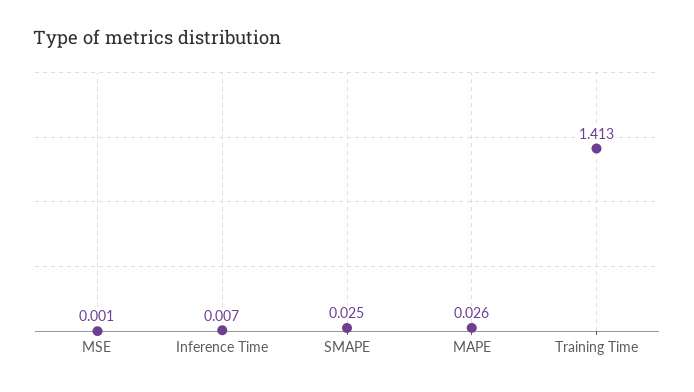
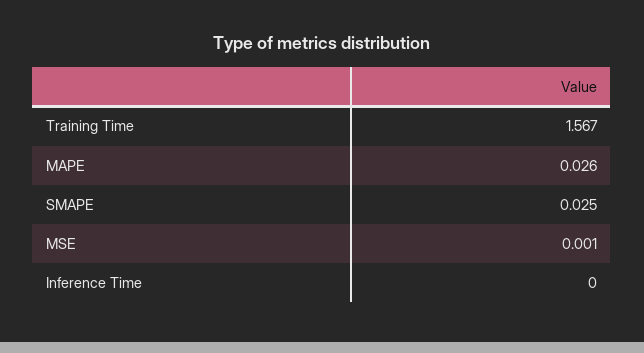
  {
    "MSE": 0.001,
-   "Inference Time": 0.007,
+   "Inference Time": 0,
    "SMAPE": 0.025,
    "MAPE": 0.026,
-   "Training Time": 1.413
+   "Training Time": 1.567
  }

